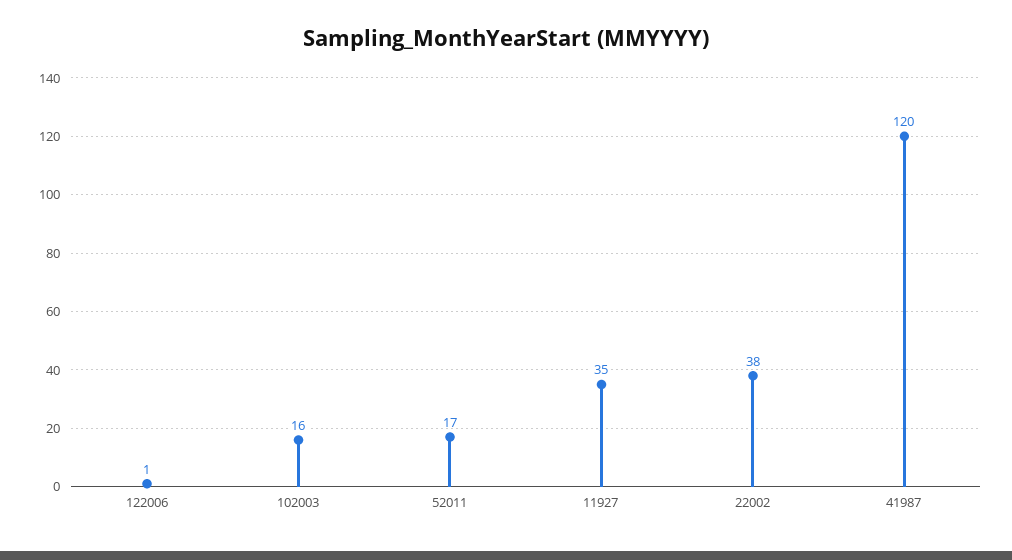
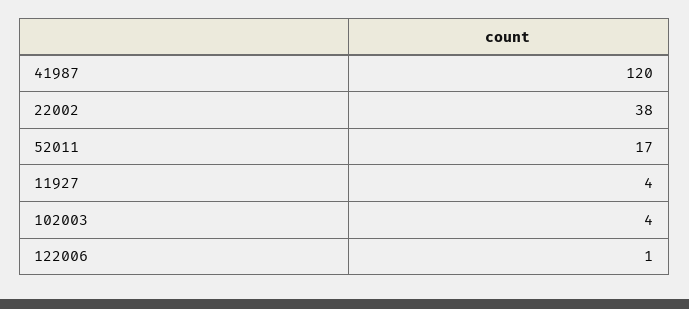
  {
    "122006": 1,
-   "102003": 16,
+   "102003": 4,
    "52011": 17,
-   "11927": 35,
+   "11927": 4,
    "22002": 38,
    "41987": 120
  }

